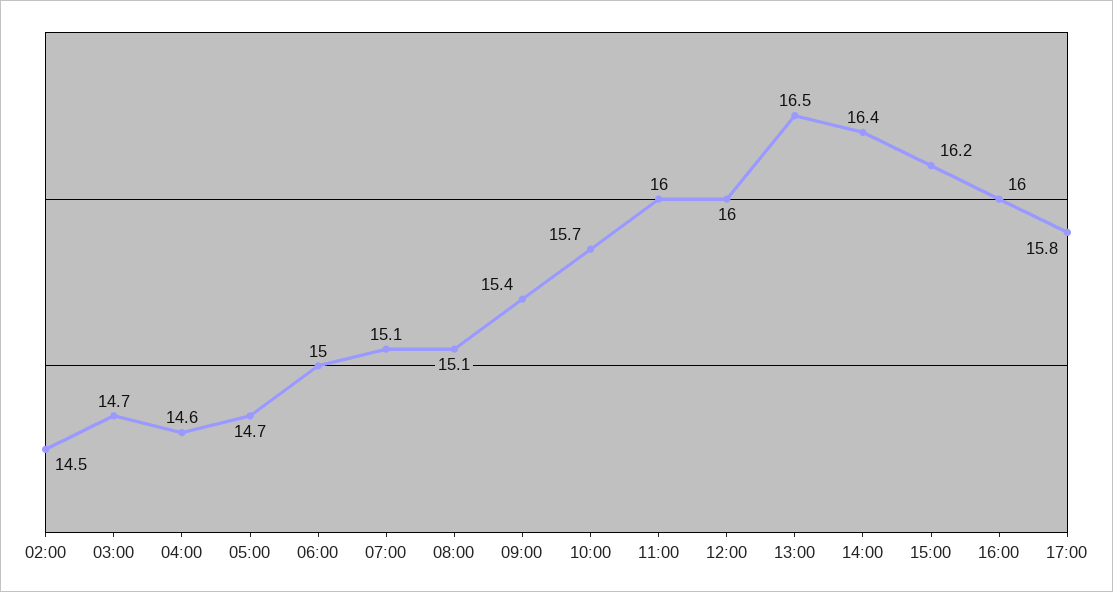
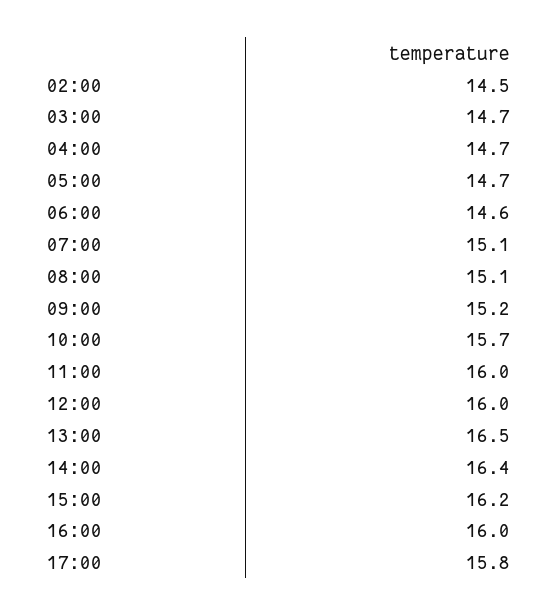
  {
    "02:00": 14.5,
    "03:00": 14.7,
-   "04:00": 14.6,
+   "04:00": 14.7,
    "05:00": 14.7,
-   "06:00": 15,
+   "06:00": 14.6,
    "07:00": 15.1,
    "08:00": 15.1,
-   "09:00": 15.4,
+   "09:00": 15.2,
    "10:00": 15.7,
    "11:00": 16,
    "12:00": 16,
    "13:00": 16.5,
    "14:00": 16.4,
    "15:00": 16.2,
    "16:00": 16,
    "17:00": 15.8
  }

